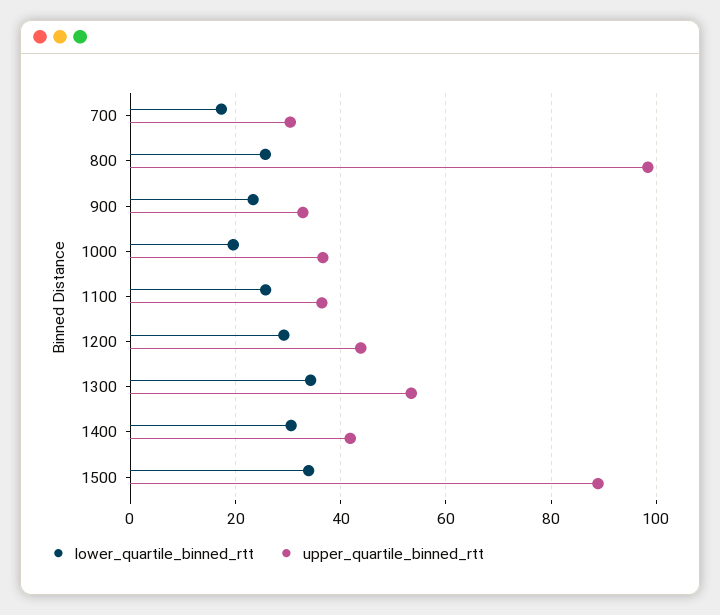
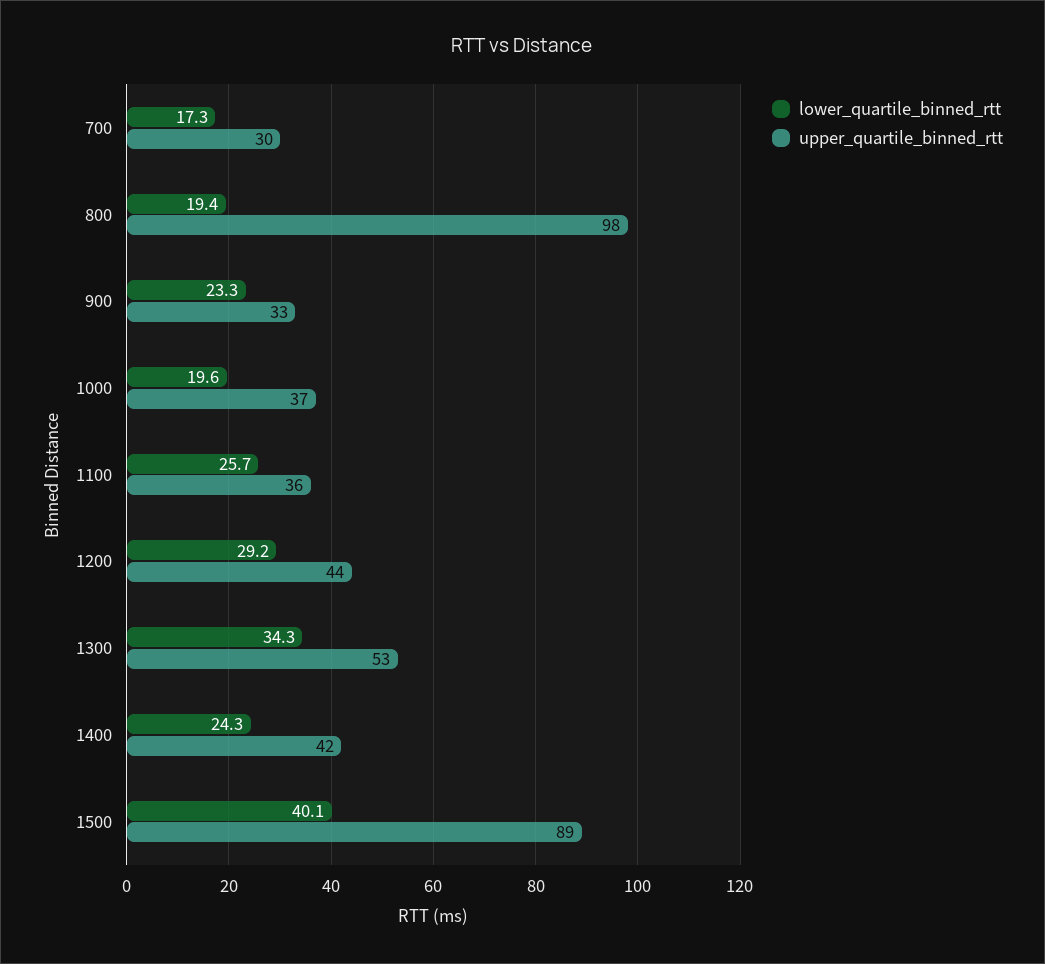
  {
    "lower_quartile_binned_rtt": {
      "700": 17.3,
-     "800": 26,
+     "800": 19.4,
      "900": 23.3,
      "1000": 19.6,
      "1100": 25.7,
      "1200": 29.2,
      "1300": 34.3,
-     "1400": 30,
+     "1400": 24.3,
-     "1500": 34
+     "1500": 40.1
    },
    "upper_quartile_binned_rtt": {
      "700": 30,
      "800": 98,
      "900": 33,
      "1000": 37,
      "1100": 36,
      "1200": 44,
      "1300": 53,
      "1400": 42,
      "1500": 89
    }
  }

